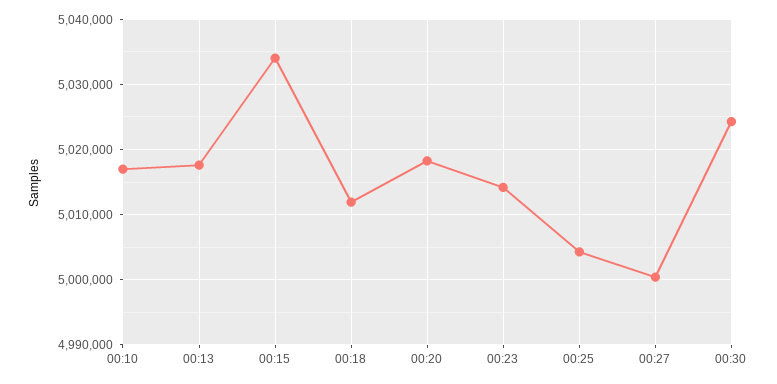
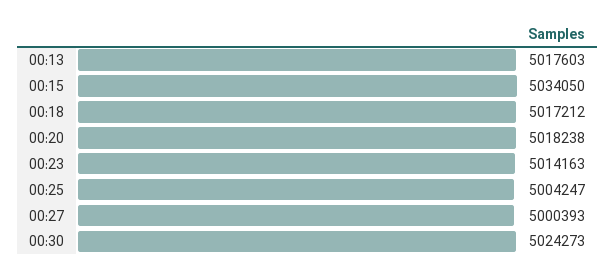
  {
-   "00:10": 5017000,
    "00:13": 5017603,
    "00:15": 5034050,
-   "00:18": 5012000,
+   "00:18": 5017212,
    "00:20": 5018238,
    "00:23": 5014163,
    "00:25": 5004247,
    "00:27": 5000393,
    "00:30": 5024273
  }

